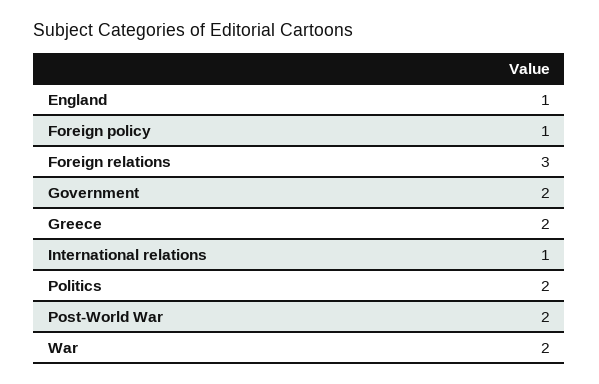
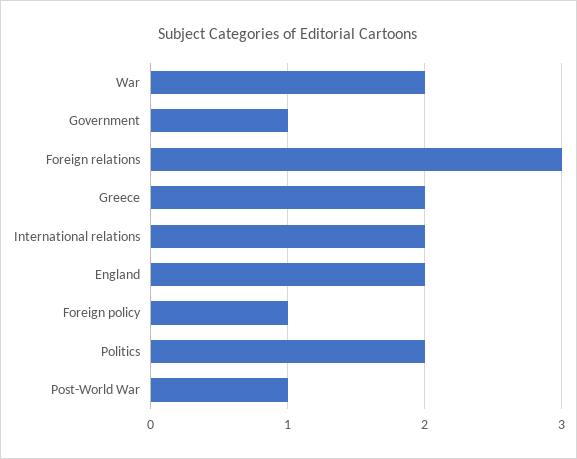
  {
-   "England": 1,
+   "England": 2,
    "Foreign policy": 1,
    "Foreign relations": 3,
-   "Government": 2,
+   "Government": 1,
    "Greece": 2,
-   "International relations": 1,
+   "International relations": 2,
    "Politics": 2,
-   "Post-World War": 2,
+   "Post-World War": 1,
    "War": 2
  }

